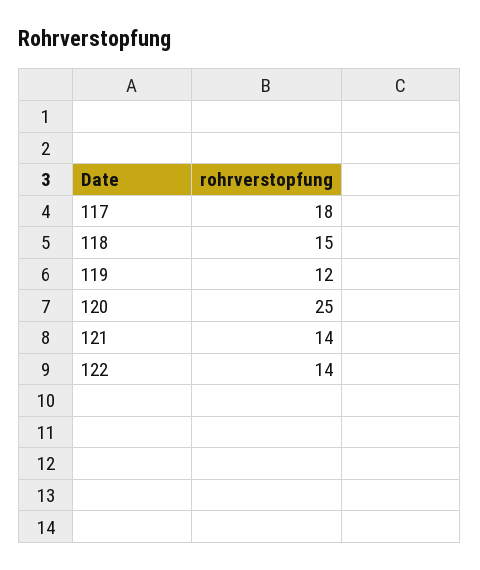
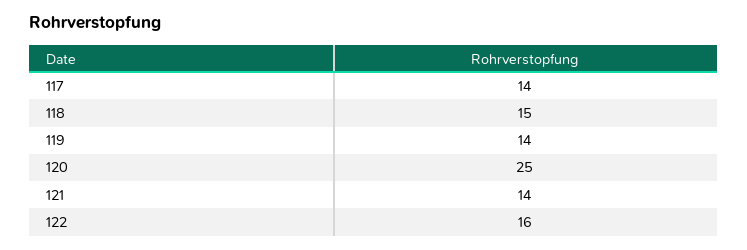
  {
-   "117": 18,
+   "117": 14,
    "118": 15,
-   "119": 12,
+   "119": 14,
    "120": 25,
    "121": 14,
-   "122": 14
+   "122": 16
  }

